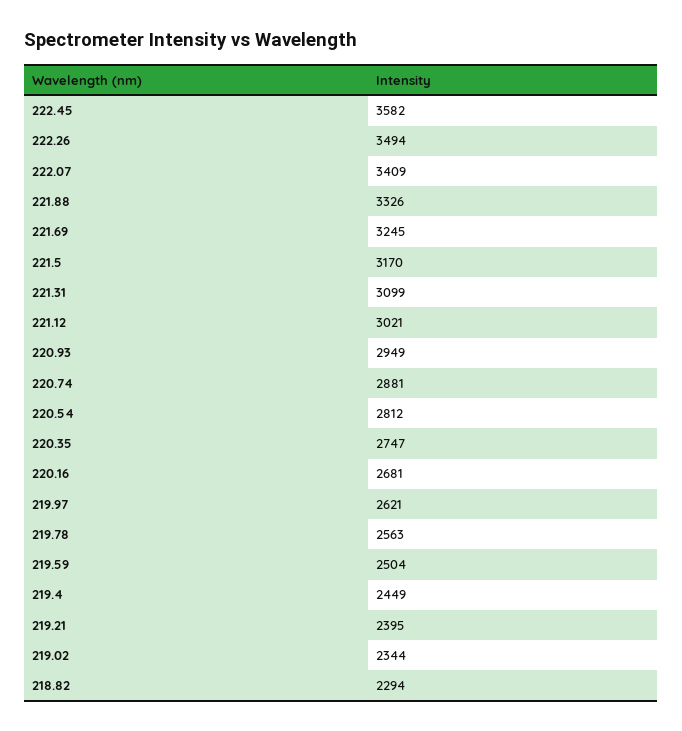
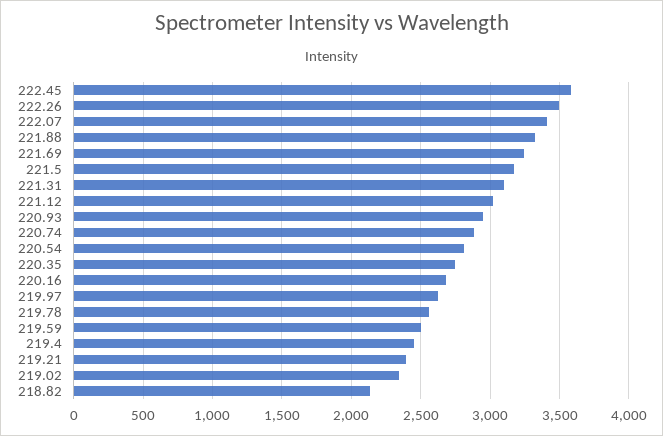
  {
    "222.45": 3582,
    "222.26": 3494,
    "222.07": 3409,
    "221.88": 3326,
    "221.69": 3245,
    "221.5": 3170,
    "221.31": 3099,
    "221.12": 3021,
    "220.93": 2949,
    "220.74": 2881,
    "220.54": 2812,
    "220.35": 2747,
    "220.16": 2681,
    "219.97": 2621,
    "219.78": 2563,
    "219.59": 2504,
    "219.4": 2449,
    "219.21": 2395,
    "219.02": 2344,
-   "218.82": 2294
+   "218.82": 2150
  }

